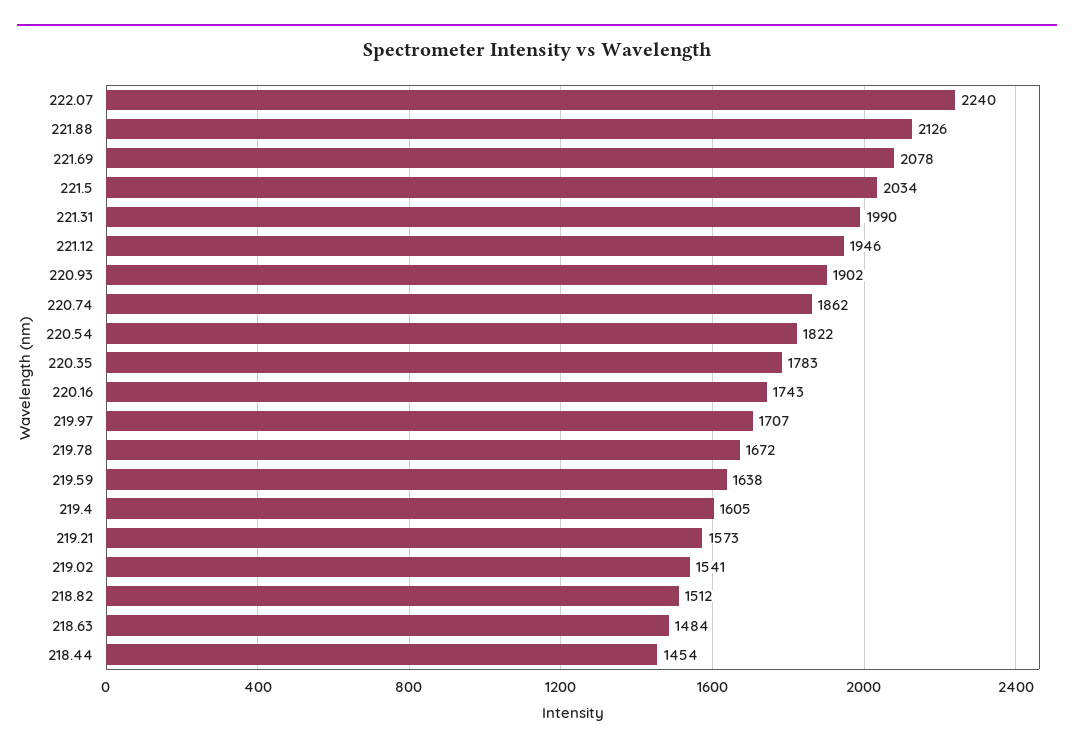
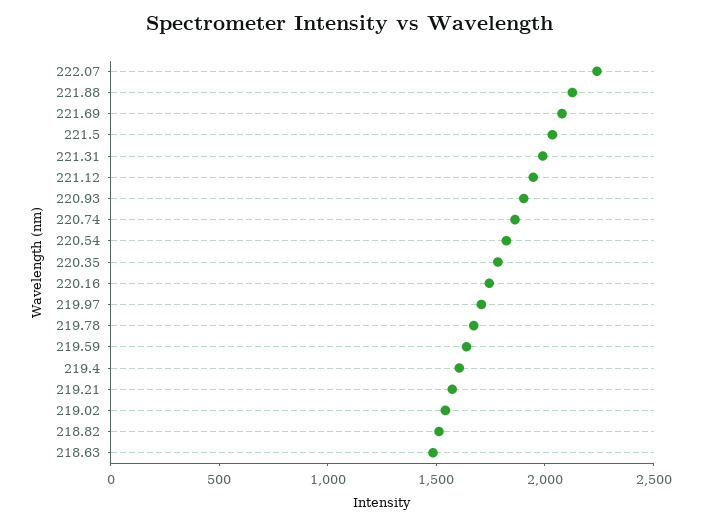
  {
    "222.07": 2240,
    "221.88": 2126,
    "221.69": 2078,
    "221.5": 2034,
    "221.31": 1990,
    "221.12": 1946,
    "220.93": 1902,
    "220.74": 1862,
    "220.54": 1822,
    "220.35": 1783,
    "220.16": 1743,
    "219.97": 1707,
    "219.78": 1672,
    "219.59": 1638,
    "219.4": 1605,
    "219.21": 1573,
    "219.02": 1541,
    "218.82": 1512,
-   "218.63": 1484,
+   "218.63": 1484
-   "218.44": 1454
  }

